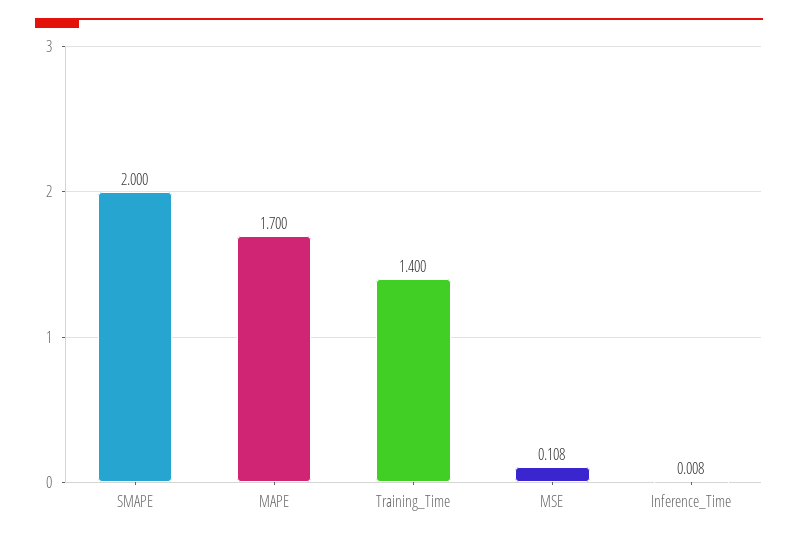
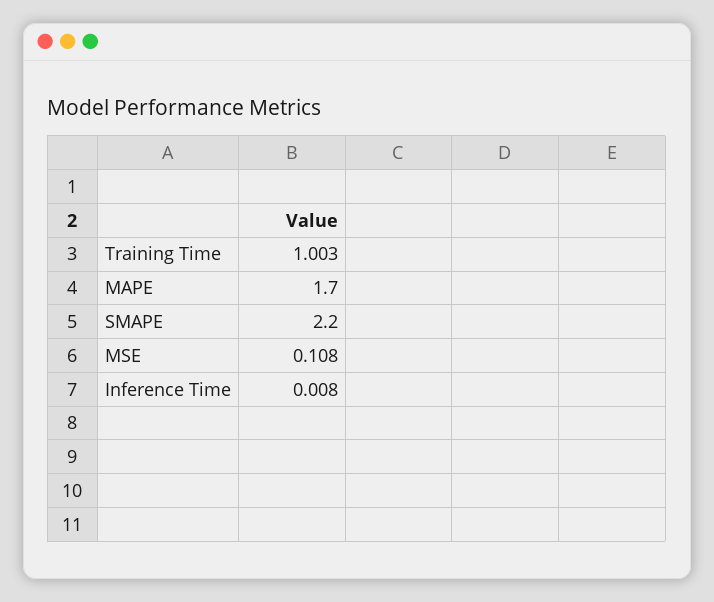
  {
-   "SMAPE": 2,
+   "SMAPE": 2.2,
    "MAPE": 1.7,
-   "Training_Time": 1.4,
+   "Training_Time": 1.003,
    "MSE": 0.108,
    "Inference_Time": 0.008
  }

